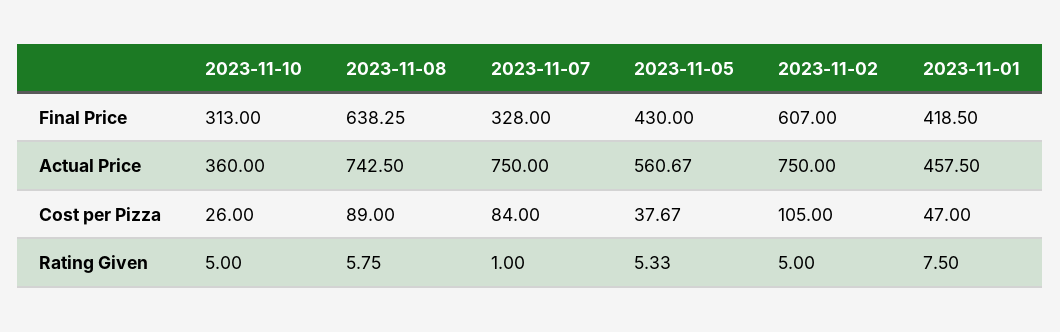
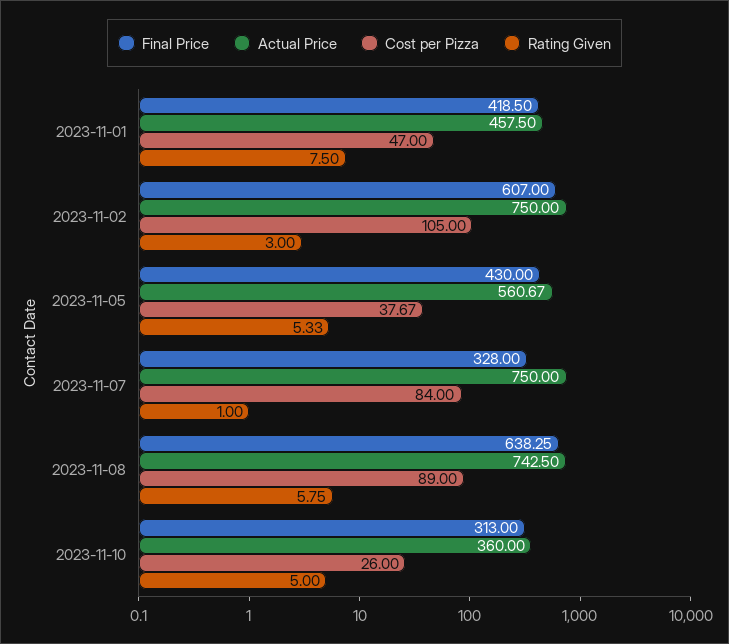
  {
    "Final Price": {
      "2023-11-10": 313,
      "2023-11-08": 638.25,
      "2023-11-07": 328,
      "2023-11-05": 430,
      "2023-11-02": 607,
      "2023-11-01": 418.5
    },
    "Actual Price": {
      "2023-11-10": 360,
      "2023-11-08": 742.5,
      "2023-11-07": 750,
      "2023-11-05": 560.67,
      "2023-11-02": 750,
      "2023-11-01": 457.5
    },
    "Cost per Pizza": {
      "2023-11-10": 26,
      "2023-11-08": 89,
      "2023-11-07": 84,
      "2023-11-05": 37.67,
      "2023-11-02": 105,
      "2023-11-01": 47
    },
    "Rating Given": {
      "2023-11-10": 5,
      "2023-11-08": 5.75,
      "2023-11-07": 1,
      "2023-11-05": 5.33,
-     "2023-11-02": 5,
+     "2023-11-02": 3,
      "2023-11-01": 7.5
    }
  }

